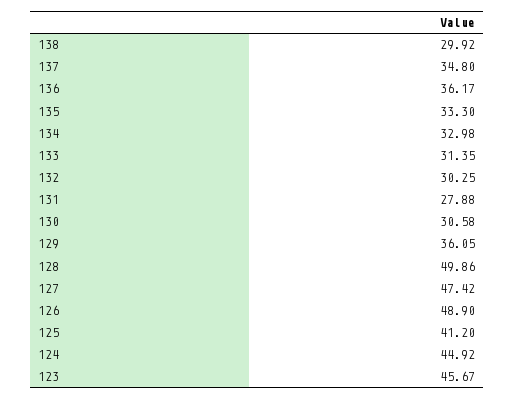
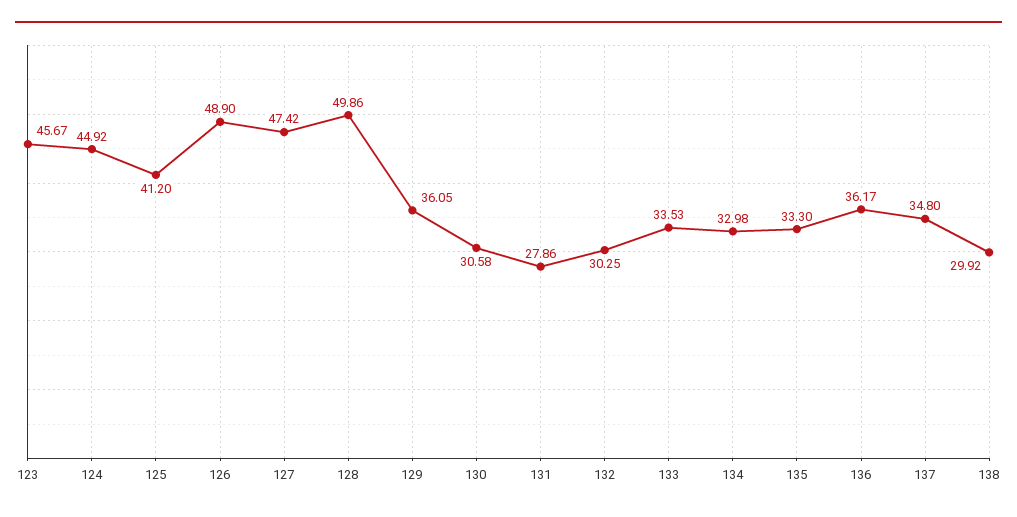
  {
    "138": 29.92,
    "137": 34.8,
    "136": 36.17,
    "135": 33.3,
    "134": 32.98,
-   "133": 31.35,
+   "133": 33.53,
    "132": 30.25,
-   "131": 27.88,
+   "131": 27.86,
    "130": 30.58,
    "129": 36.05,
    "128": 49.86,
    "127": 47.42,
    "126": 48.9,
    "125": 41.2,
    "124": 44.92,
    "123": 45.67
  }

